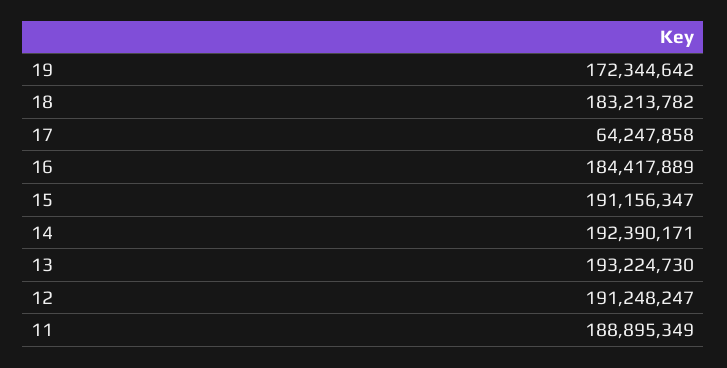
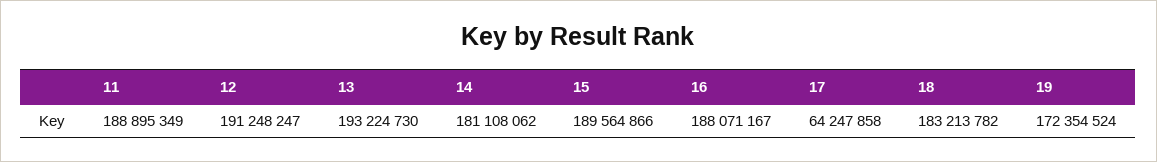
  {
-   "19": 172344642,
+   "19": 172354524,
    "18": 183213782,
    "17": 64247858,
-   "16": 184417889,
+   "16": 188071167,
-   "15": 191156347,
+   "15": 189564866,
-   "14": 192390171,
+   "14": 181108062,
    "13": 193224730,
    "12": 191248247,
    "11": 188895349
  }

